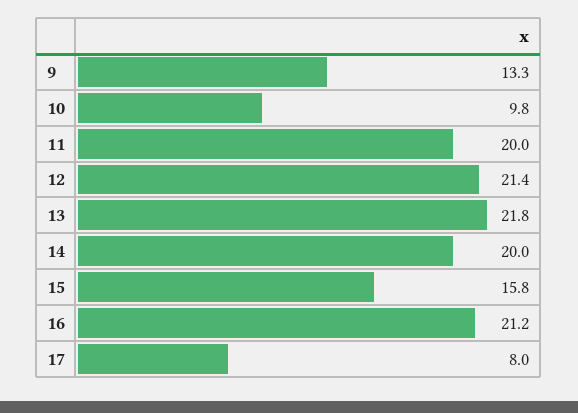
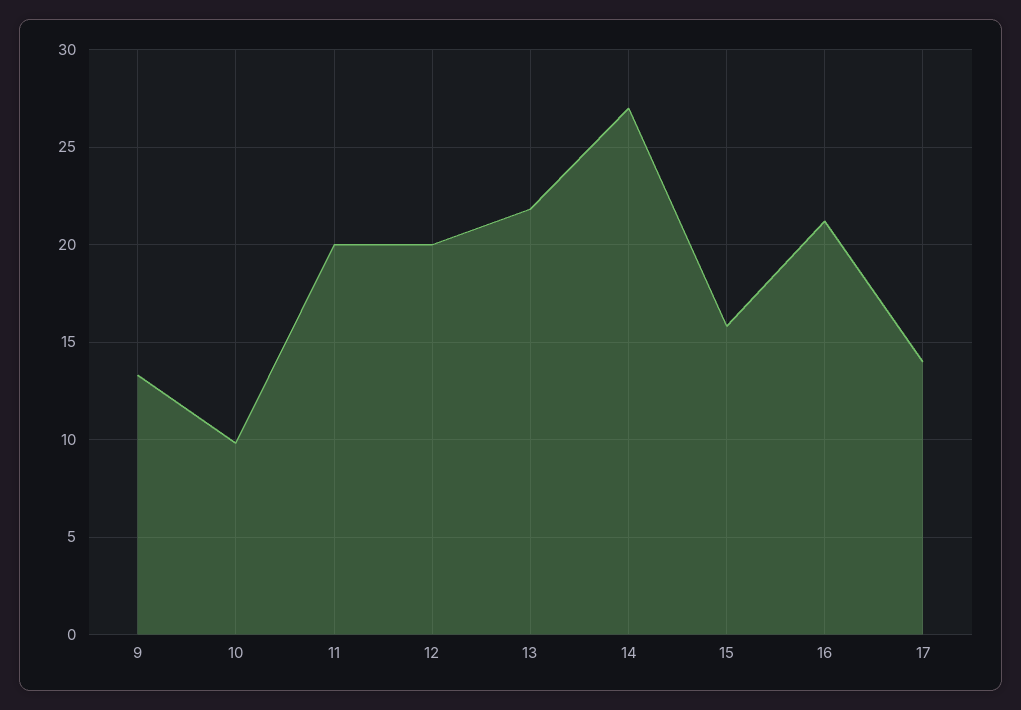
  {
    "9": 13.3,
    "10": 9.8,
    "11": 20,
-   "12": 21.4,
+   "12": 20,
    "13": 21.8,
-   "14": 20,
+   "14": 27,
    "15": 15.8,
    "16": 21.2,
-   "17": 8
+   "17": 14
  }

